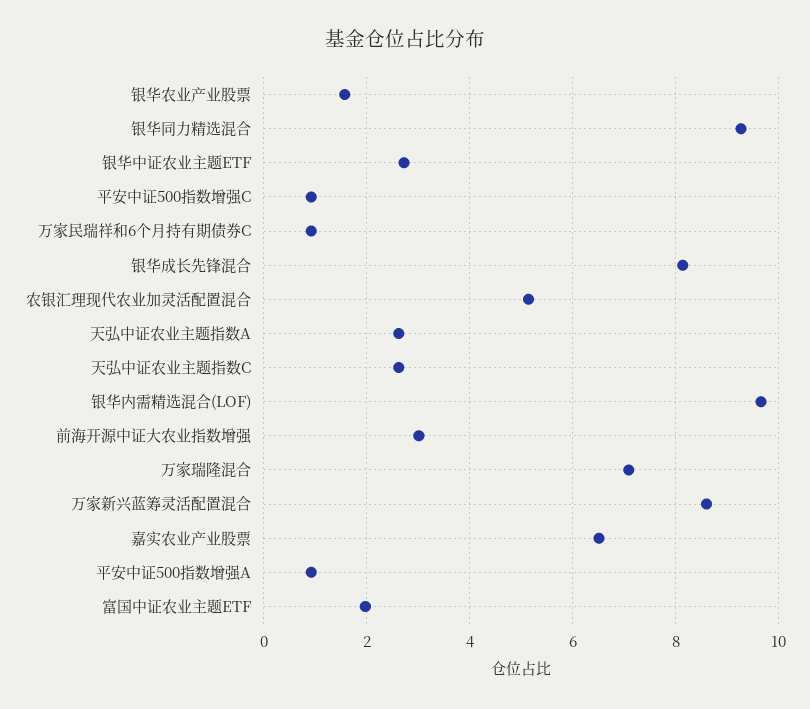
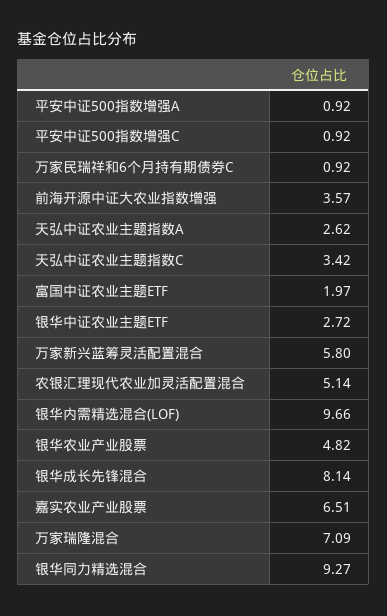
  {
-   "银华农业产业股票": 1.6,
+   "银华农业产业股票": 4.82,
    "银华同力精选混合": 9.27,
    "银华中证农业主题ETF": 2.72,
    "平安中证500指数增强C": 0.92,
    "万家民瑞祥和6个月持有期债券C": 0.92,
    "银华成长先锋混合": 8.14,
    "农银汇理现代农业加灵活配置混合": 5.14,
    "天弘中证农业主题指数A": 2.62,
-   "天弘中证农业主题指数C": 2.6,
+   "天弘中证农业主题指数C": 3.42,
    "银华内需精选混合(LOF)": 9.66,
-   "前海开源中证大农业指数增强": 3,
+   "前海开源中证大农业指数增强": 3.57,
    "万家瑞隆混合": 7.09,
-   "万家新兴蓝筹灵活配置混合": 8.6,
+   "万家新兴蓝筹灵活配置混合": 5.8,
    "嘉实农业产业股票": 6.51,
    "平安中证500指数增强A": 0.92,
    "富国中证农业主题ETF": 1.97
  }

